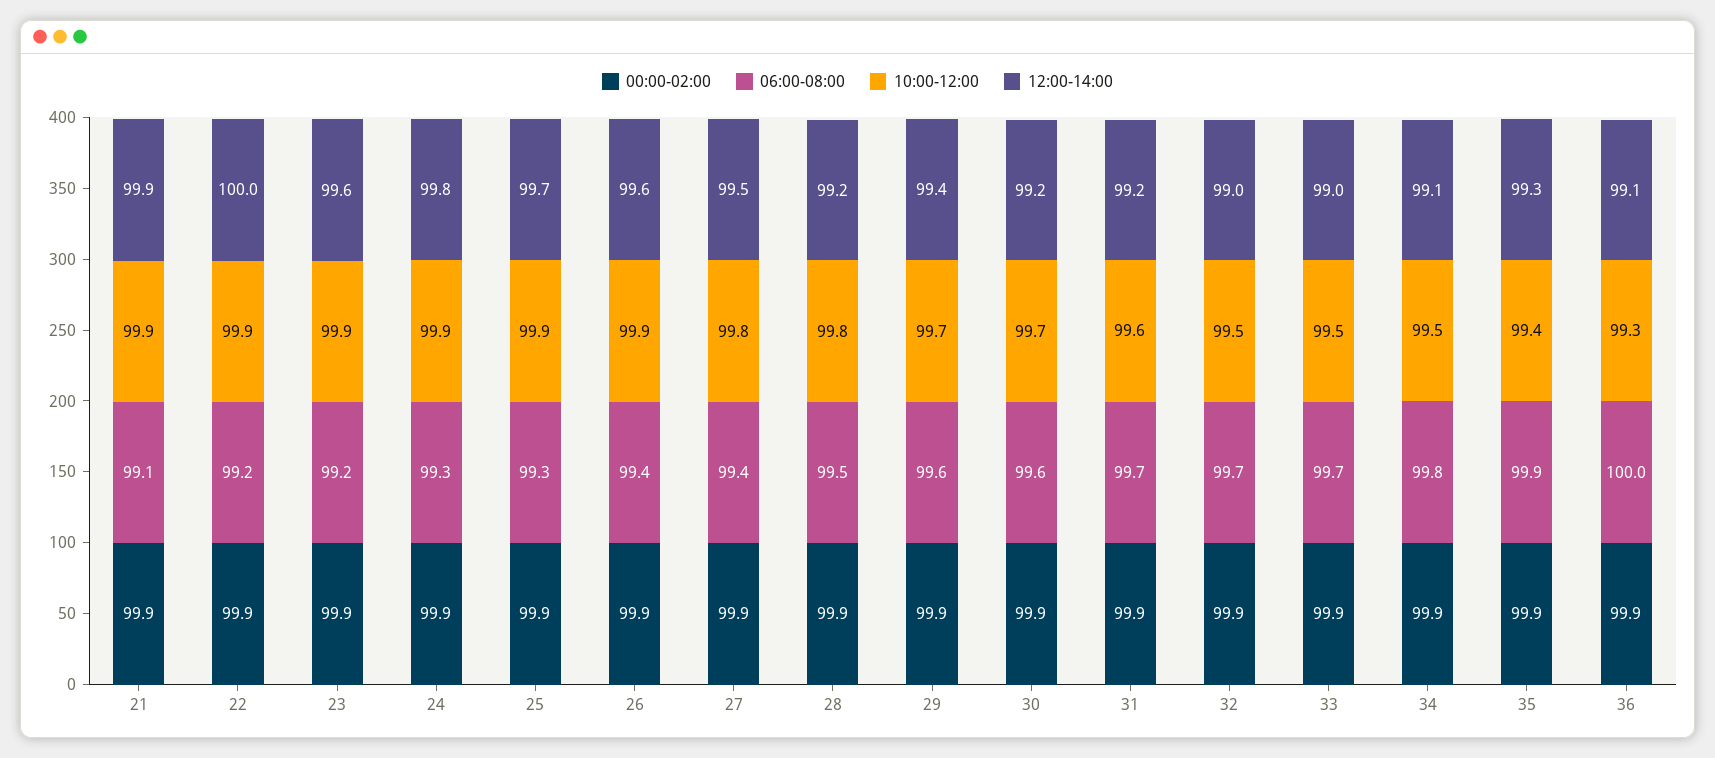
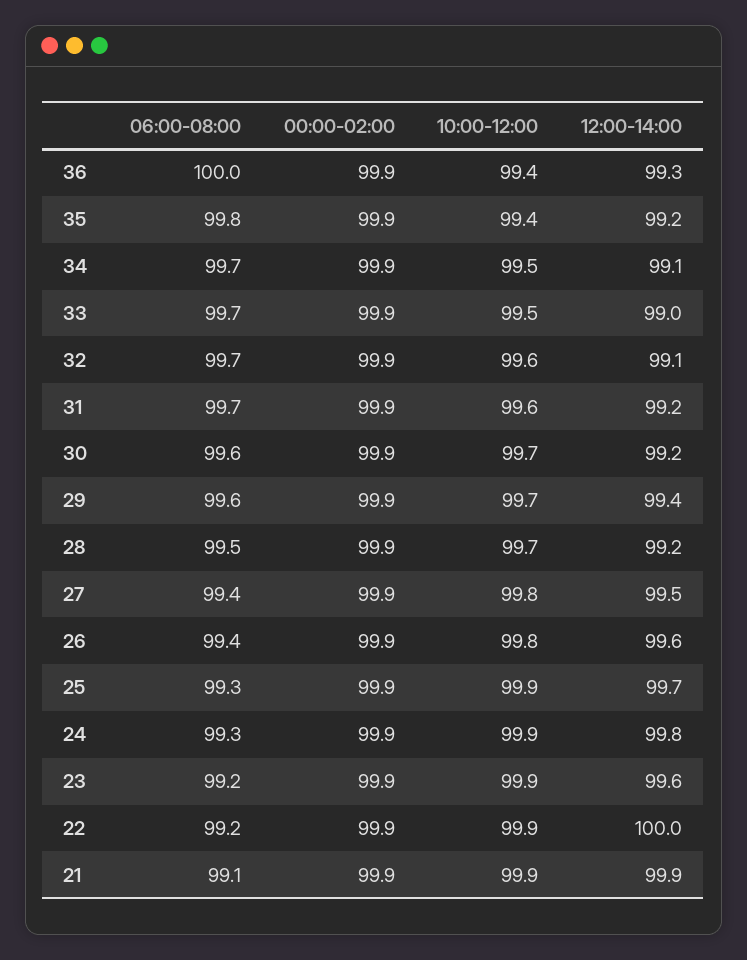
  {
    "00:00-02:00": {
      "21": 99.9,
      "22": 99.9,
      "23": 99.9,
      "24": 99.9,
      "25": 99.9,
      "26": 99.9,
      "27": 99.9,
      "28": 99.9,
      "29": 99.9,
      "30": 99.9,
      "31": 99.9,
      "32": 99.9,
      "33": 99.9,
      "34": 99.9,
      "35": 99.9,
      "36": 99.9
    },
    "06:00-08:00": {
      "21": 99.1,
      "22": 99.2,
      "23": 99.2,
      "24": 99.3,
      "25": 99.3,
      "26": 99.4,
      "27": 99.4,
      "28": 99.5,
      "29": 99.6,
      "30": 99.6,
      "31": 99.7,
      "32": 99.7,
      "33": 99.7,
-     "34": 99.8,
+     "34": 99.7,
-     "35": 99.9,
+     "35": 99.8,
      "36": 100
    },
    "10:00-12:00": {
      "21": 99.9,
      "22": 99.9,
      "23": 99.9,
      "24": 99.9,
      "25": 99.9,
-     "26": 99.9,
+     "26": 99.8,
      "27": 99.8,
-     "28": 99.8,
+     "28": 99.7,
      "29": 99.7,
      "30": 99.7,
      "31": 99.6,
-     "32": 99.5,
+     "32": 99.6,
      "33": 99.5,
      "34": 99.5,
      "35": 99.4,
-     "36": 99.3
+     "36": 99.4
    },
    "12:00-14:00": {
      "21": 99.9,
      "22": 100,
      "23": 99.6,
      "24": 99.8,
      "25": 99.7,
      "26": 99.6,
      "27": 99.5,
      "28": 99.2,
      "29": 99.4,
      "30": 99.2,
      "31": 99.2,
-     "32": 99,
+     "32": 99.1,
      "33": 99,
      "34": 99.1,
-     "35": 99.3,
+     "35": 99.2,
-     "36": 99.1
+     "36": 99.3
    }
  }

